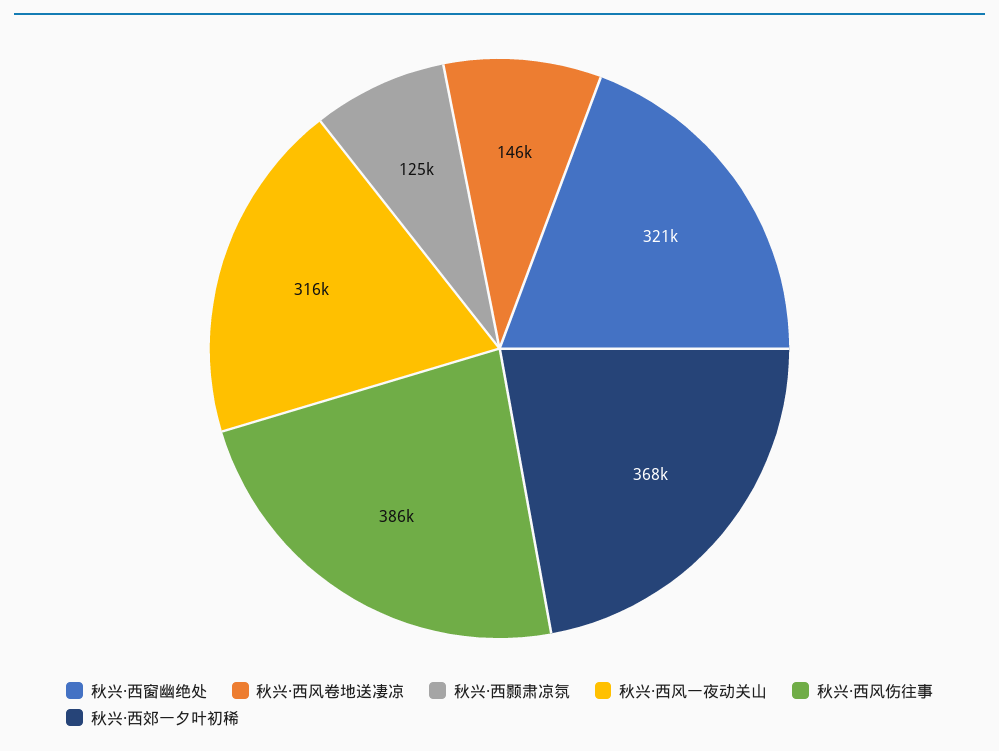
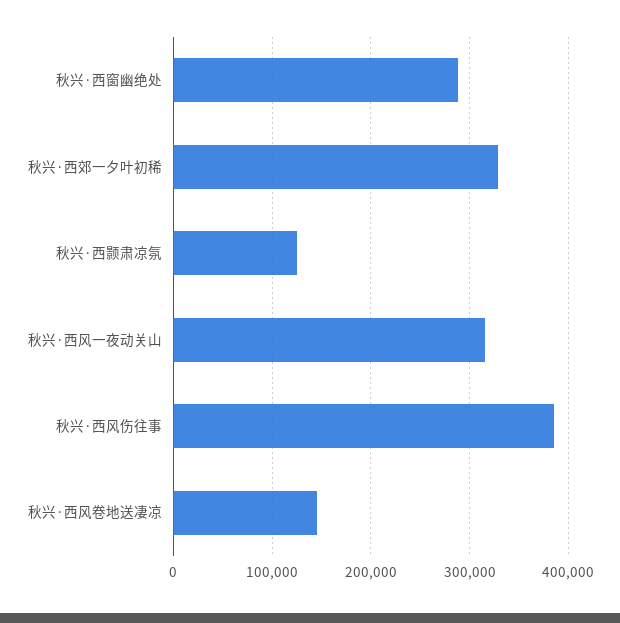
  {
-   "秋兴·西窗幽绝处": 321000,
+   "秋兴·西窗幽绝处": 290000,
    "秋兴·西风卷地送凄凉": 146000,
    "秋兴·西颢肃凉氛": 125000,
    "秋兴·西风一夜动关山": 316000,
    "秋兴·西风伤往事": 386000,
-   "秋兴·西郊一夕叶初稀": 368000
+   "秋兴·西郊一夕叶初稀": 330000
  }

